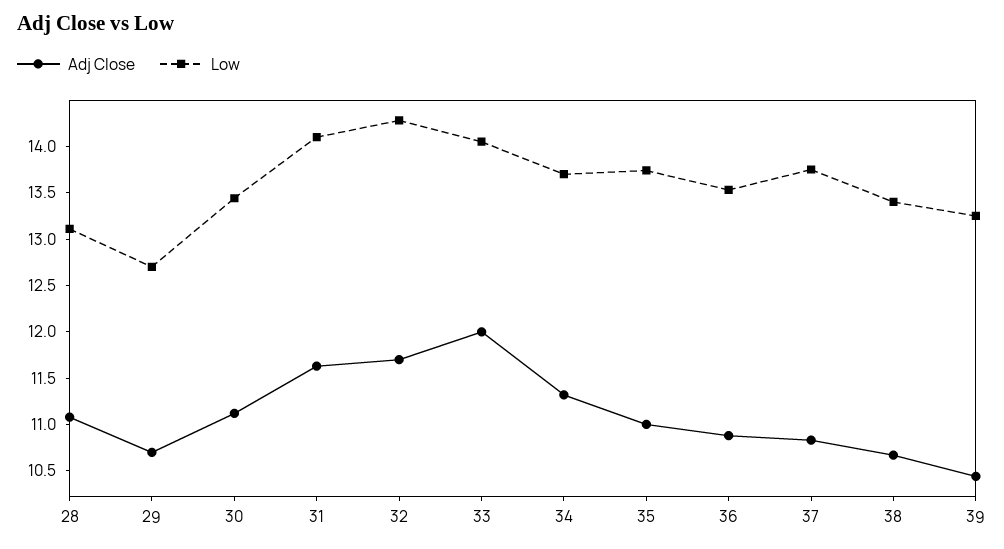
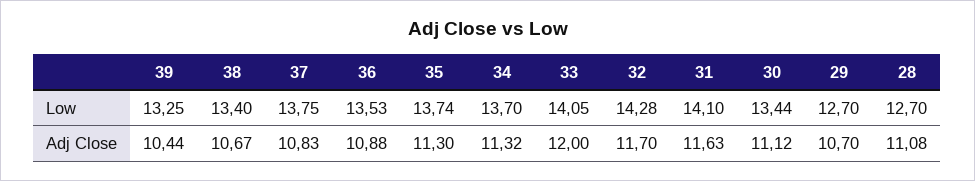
  {
    "Adj Close": {
      "28": 11.08,
      "29": 10.7,
      "30": 11.12,
      "31": 11.63,
      "32": 11.7,
      "33": 12,
      "34": 11.32,
-     "35": 11,
+     "35": 11.3,
      "36": 10.88,
      "37": 10.83,
      "38": 10.67,
      "39": 10.44
    },
    "Low": {
-     "28": 13.1,
+     "28": 12.7,
      "29": 12.7,
      "30": 13.44,
      "31": 14.1,
      "32": 14.28,
      "33": 14.05,
      "34": 13.7,
      "35": 13.74,
      "36": 13.53,
      "37": 13.75,
      "38": 13.4,
      "39": 13.25
    }
  }

